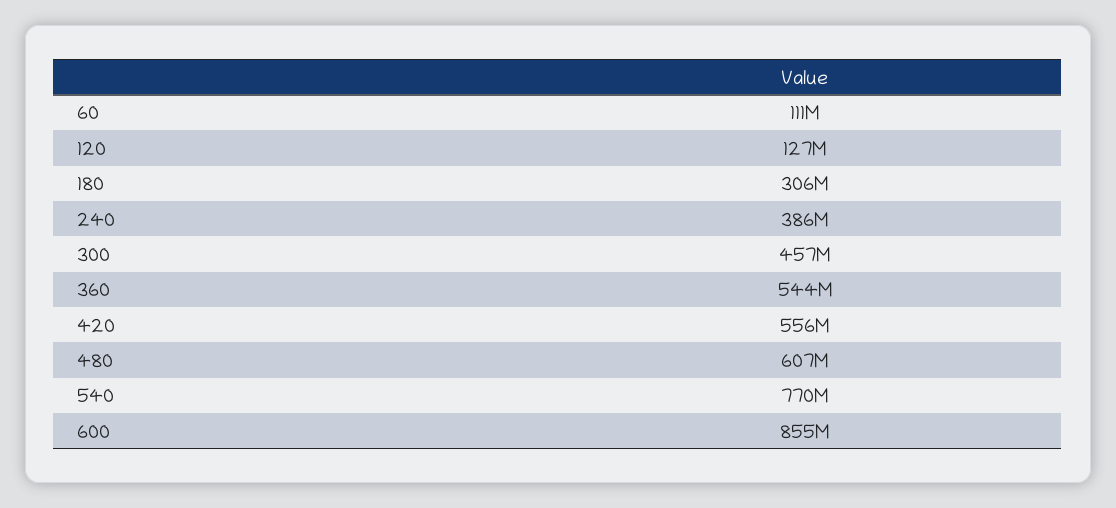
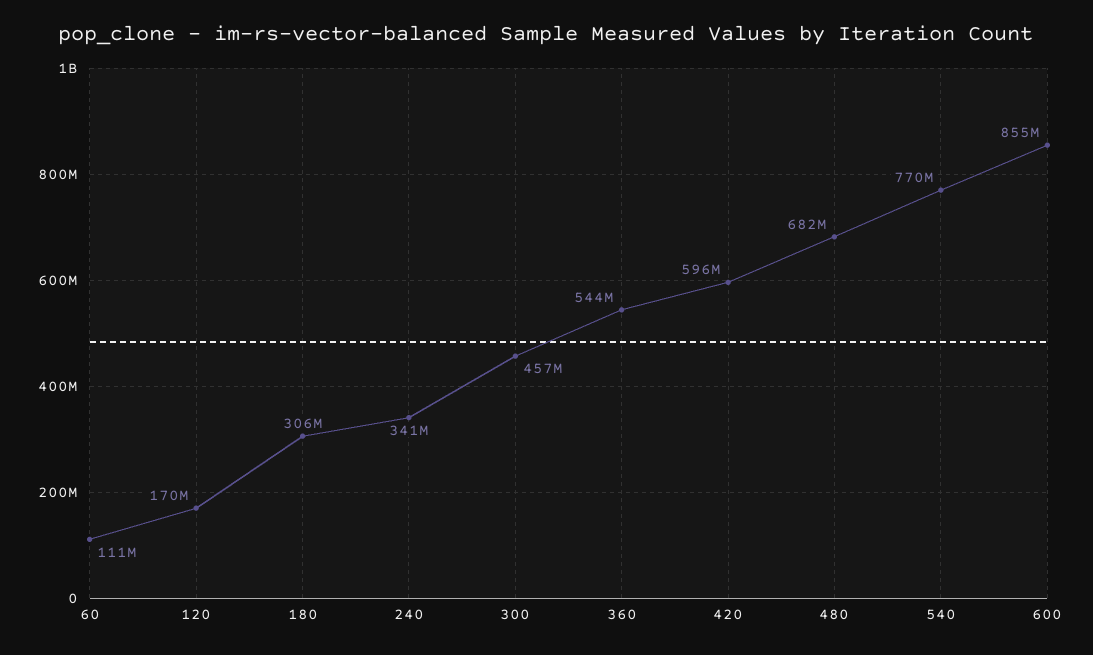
  {
    "60": 111000000,
-   "120": 127000000,
+   "120": 170000000,
    "180": 306000000,
-   "240": 386000000,
+   "240": 341000000,
    "300": 457000000,
    "360": 544000000,
-   "420": 556000000,
+   "420": 596000000,
-   "480": 607000000,
+   "480": 682000000,
    "540": 770000000,
    "600": 855000000
  }

